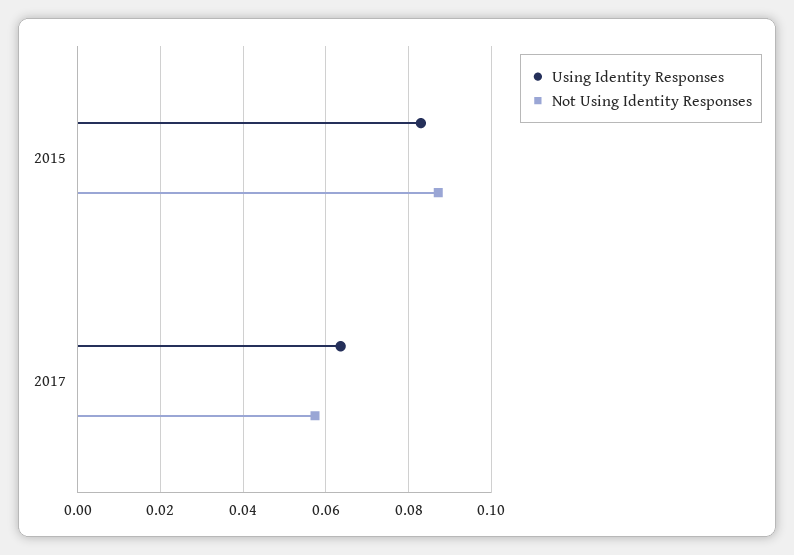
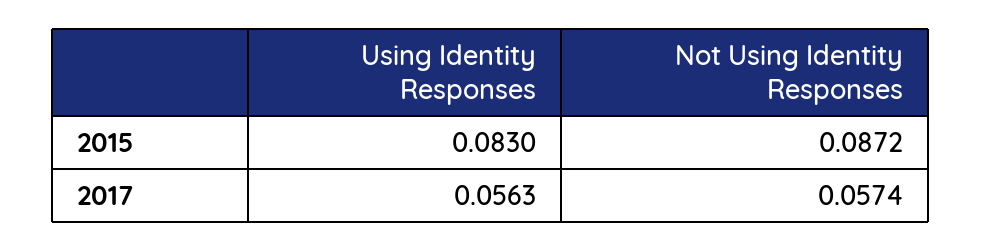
  {
    "Using Identity Responses": {
      "2015": 0.083,
-     "2017": 0.064
+     "2017": 0.0563
    },
    "Not Using Identity Responses": {
      "2015": 0.0872,
      "2017": 0.0574
    }
  }

